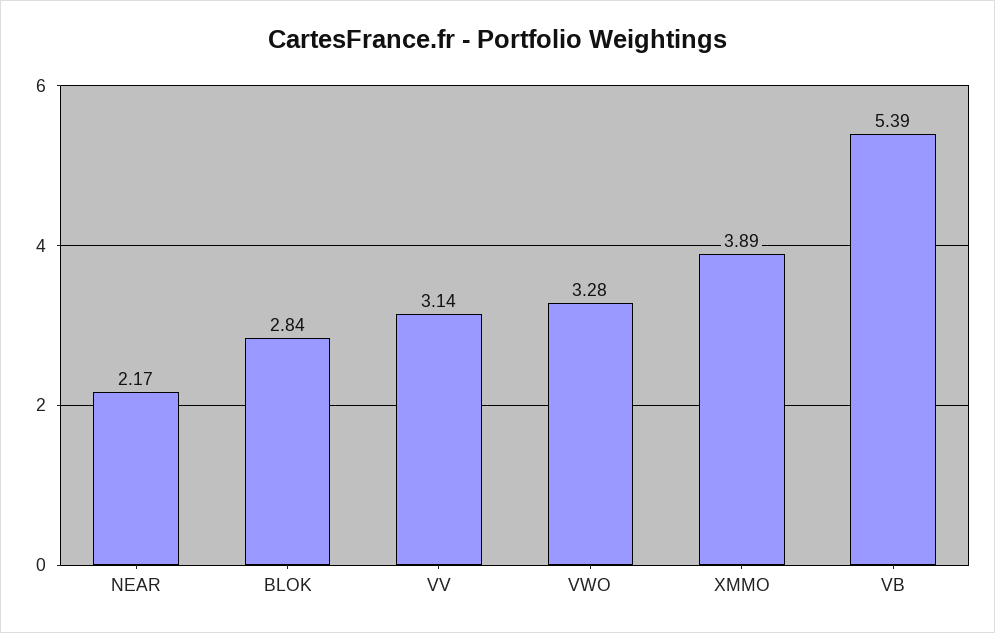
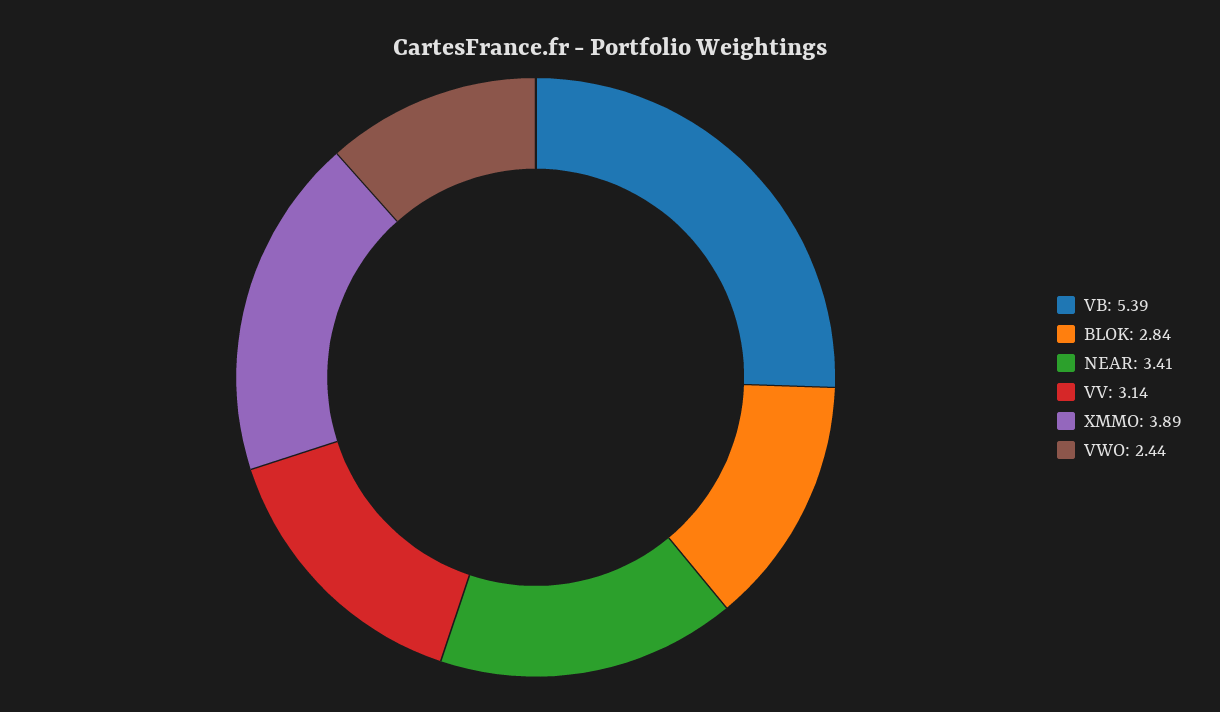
  {
-   "NEAR": 2.17,
+   "NEAR": 3.41,
    "BLOK": 2.84,
    "VV": 3.14,
-   "VWO": 3.28,
+   "VWO": 2.44,
    "XMMO": 3.89,
    "VB": 5.39
  }

